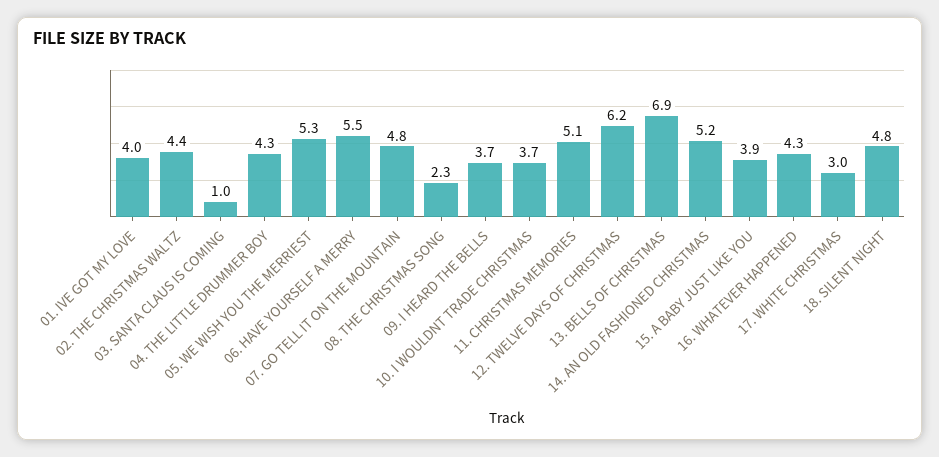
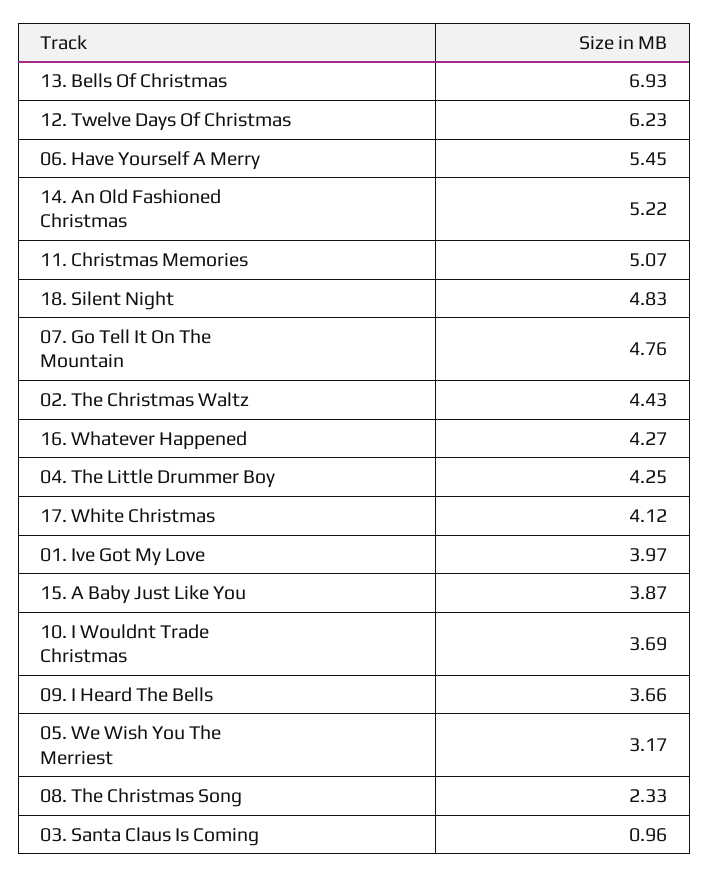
  {
    "01. IVE GOT MY LOVE": 3.97,
    "02. THE CHRISTMAS WALTZ": 4.43,
    "03. SANTA CLAUS IS COMING": 0.96,
    "04. THE LITTLE DRUMMER BOY": 4.25,
-   "05. WE WISH YOU THE MERRIEST": 5.3,
+   "05. WE WISH YOU THE MERRIEST": 3.17,
    "06. HAVE YOURSELF A MERRY": 5.45,
    "07. GO TELL IT ON THE MOUNTAIN": 4.76,
    "08. THE CHRISTMAS SONG": 2.33,
    "09. I HEARD THE BELLS": 3.66,
    "10. I WOULDNT TRADE CHRISTMAS": 3.69,
    "11. CHRISTMAS MEMORIES": 5.07,
    "12. TWELVE DAYS OF CHRISTMAS": 6.23,
    "13. BELLS OF CHRISTMAS": 6.93,
    "14. AN OLD FASHIONED CHRISTMAS": 5.22,
    "15. A BABY JUST LIKE YOU": 3.87,
    "16. WHATEVER HAPPENED": 4.27,
-   "17. WHITE CHRISTMAS": 3,
+   "17. WHITE CHRISTMAS": 4.12,
    "18. SILENT NIGHT": 4.83
  }

